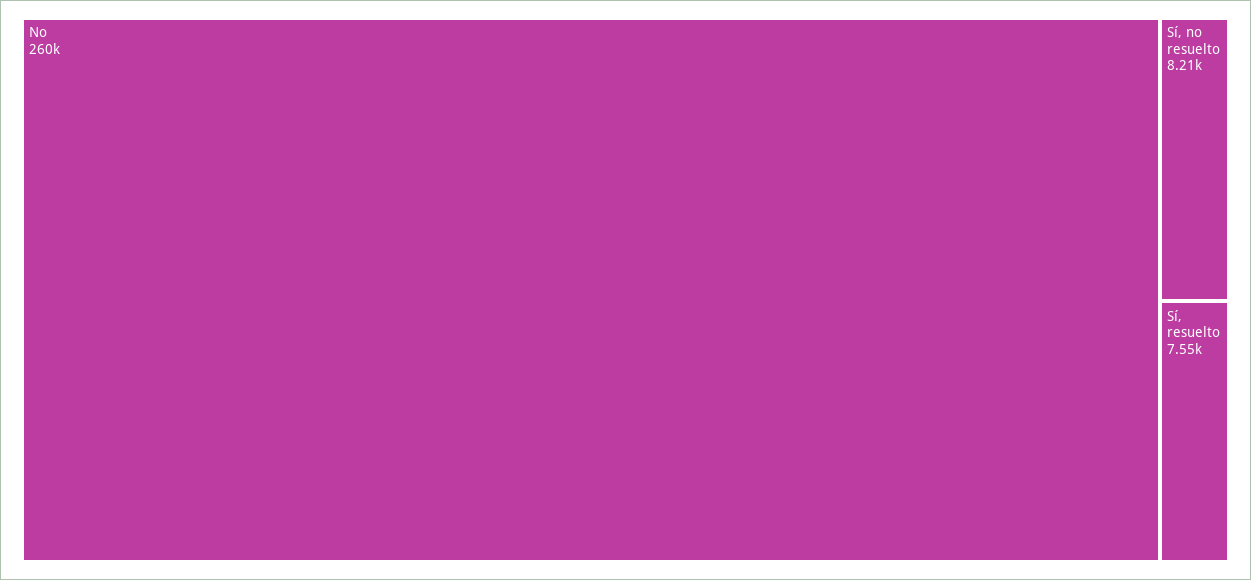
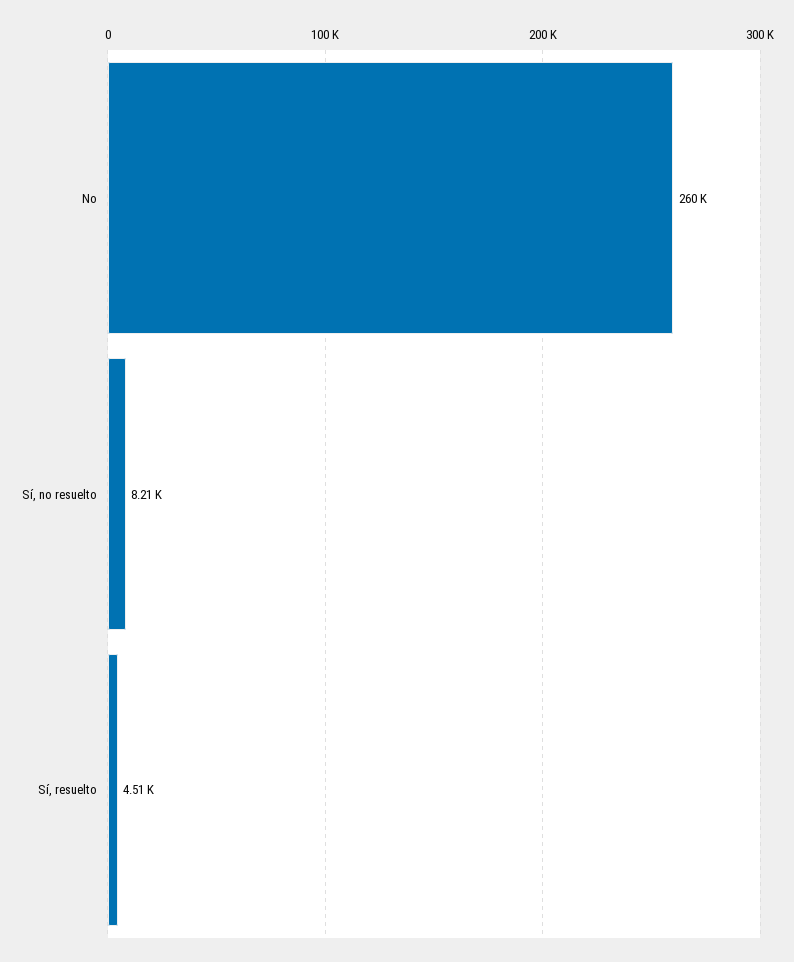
  {
    "No": 260000,
    "Sí, no resuelto": 8210,
-   "Sí, resuelto": 7550
+   "Sí, resuelto": 4510
  }

